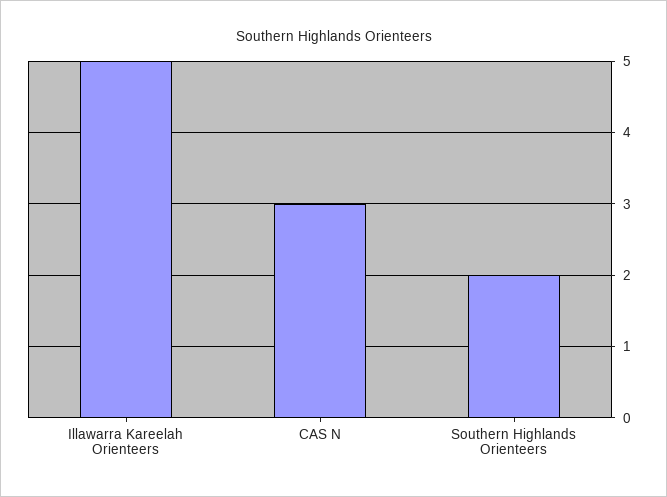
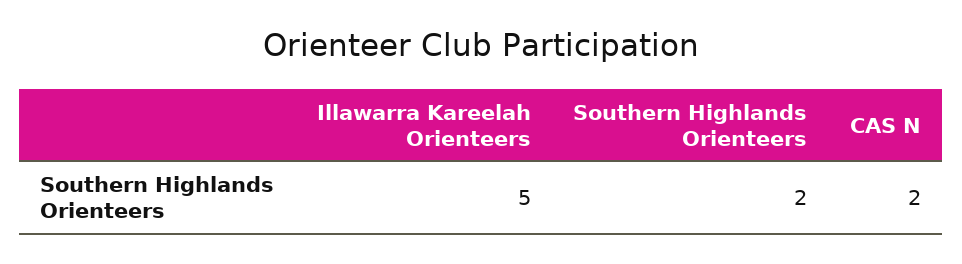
  {
    "Illawarra Kareelah Orienteers": 5,
-   "CAS N": 3,
+   "CAS N": 2,
    "Southern Highlands Orienteers": 2
  }

